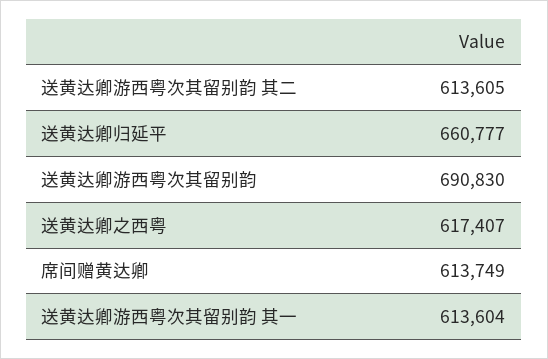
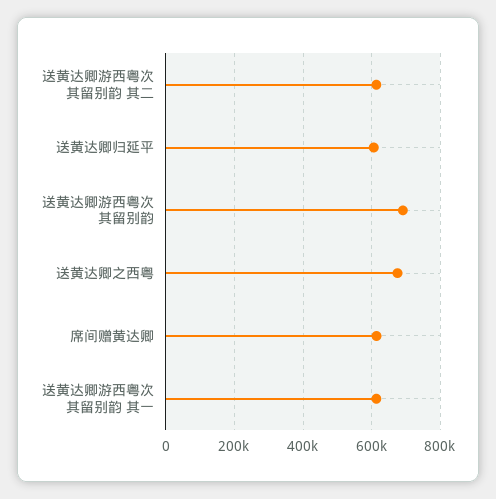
  {
    "送黄达卿游西粤次其留别韵 其二": 613605,
-   "送黄达卿归延平": 660777,
+   "送黄达卿归延平": 600000,
    "送黄达卿游西粤次其留别韵": 690830,
-   "送黄达卿之西粤": 617407,
+   "送黄达卿之西粤": 680000,
    "席间赠黄达卿": 613749,
    "送黄达卿游西粤次其留别韵 其一": 613604
  }

